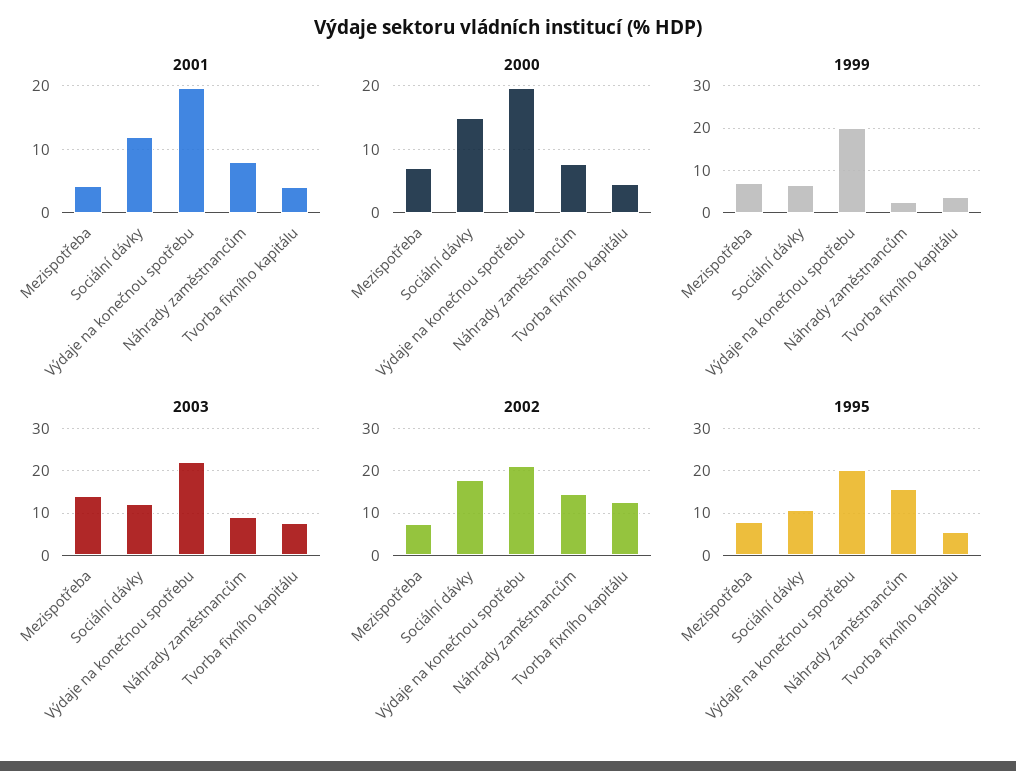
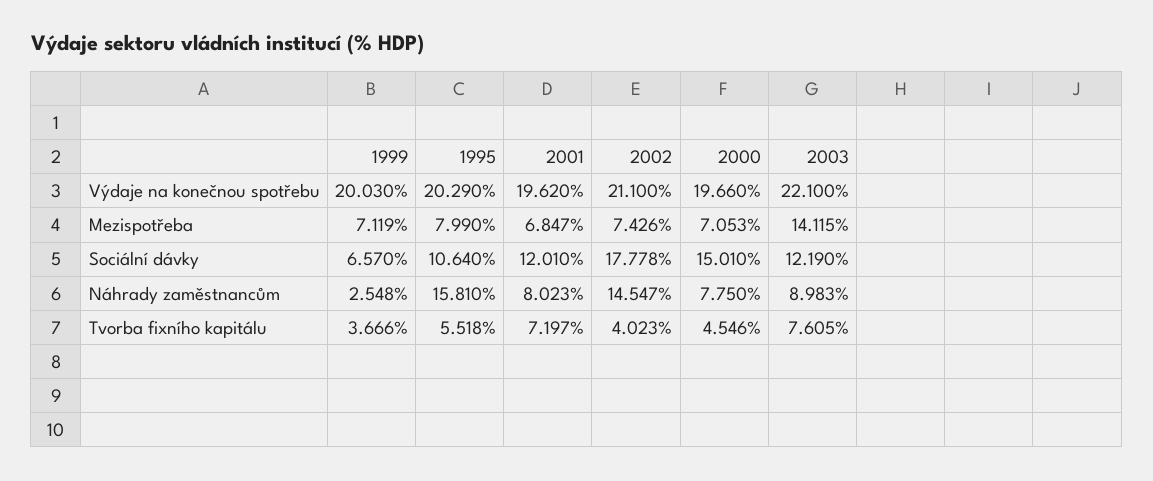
  {
    "2001": {
-     "Mezispotřeba": 4,
+     "Mezispotřeba": 6.847,
      "Sociální dávky": 12.01,
      "Výdaje na konečnou spotřebu": 19.62,
      "Náhrady zaměstnancům": 8.023,
-     "Tvorba fixního kapitálu": 4
+     "Tvorba fixního kapitálu": 7.197
    },
    "2000": {
      "Mezispotřeba": 7.053,
      "Sociální dávky": 15.01,
      "Výdaje na konečnou spotřebu": 19.66,
      "Náhrady zaměstnancům": 7.75,
      "Tvorba fixního kapitálu": 4.546
    },
    "1999": {
      "Mezispotřeba": 7.119,
      "Sociální dávky": 6.57,
      "Výdaje na konečnou spotřebu": 20.03,
      "Náhrady zaměstnancům": 2.548,
      "Tvorba fixního kapitálu": 3.666
    },
    "2003": {
      "Mezispotřeba": 14.115,
      "Sociální dávky": 12.19,
      "Výdaje na konečnou spotřebu": 22.1,
      "Náhrady zaměstnancům": 8.983,
      "Tvorba fixního kapitálu": 7.605
    },
    "2002": {
      "Mezispotřeba": 7.426,
      "Sociální dávky": 17.778,
      "Výdaje na konečnou spotřebu": 21.1,
      "Náhrady zaměstnancům": 14.547,
-     "Tvorba fixního kapitálu": 12
+     "Tvorba fixního kapitálu": 4.023
    },
    "1995": {
      "Mezispotřeba": 7.99,
      "Sociální dávky": 10.64,
      "Výdaje na konečnou spotřebu": 20.29,
      "Náhrady zaměstnancům": 15.81,
      "Tvorba fixního kapitálu": 5.518
    }
  }

